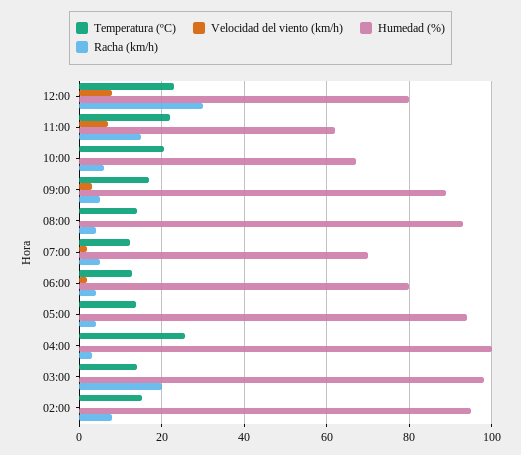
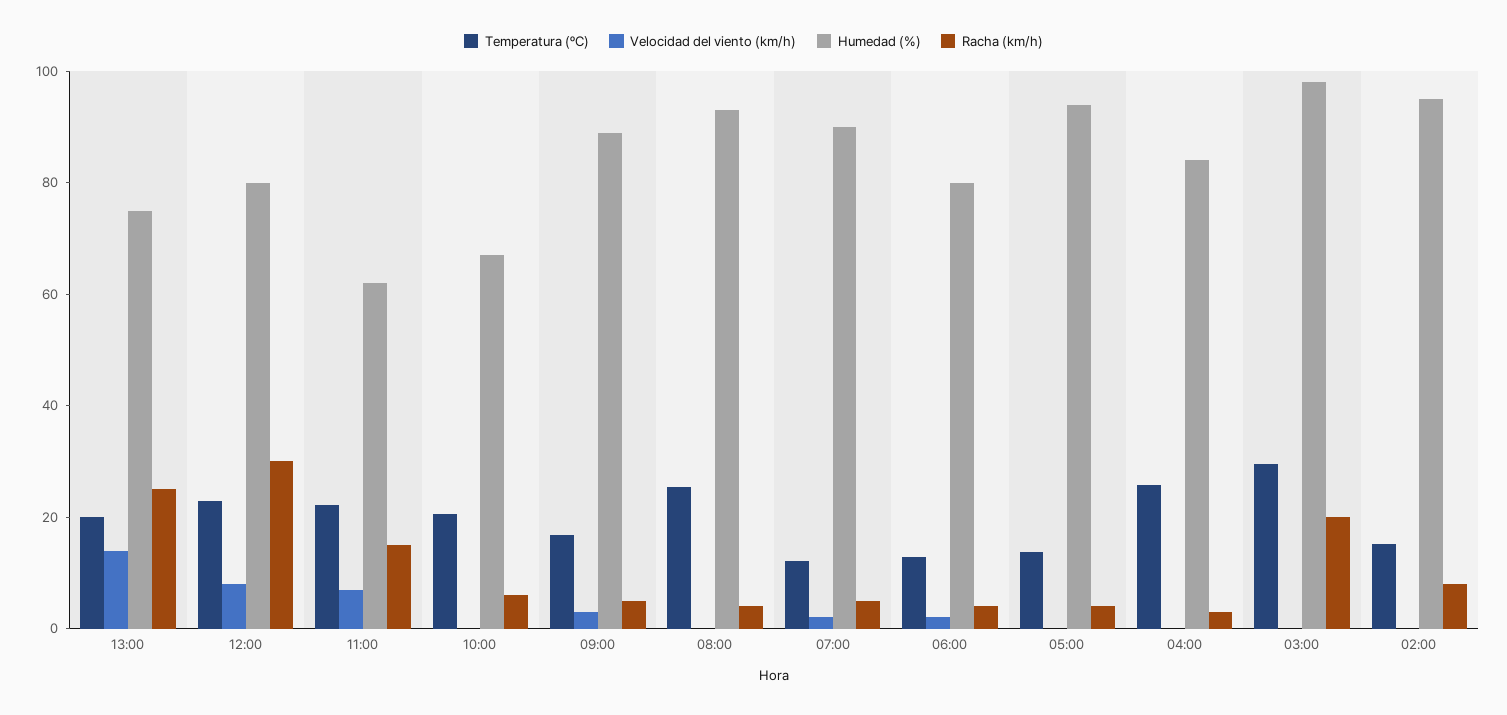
  {
    "Temperatura (ºC)": {
      "12:00": 22,
      "11:00": 22,
      "10:00": 20,
      "09:00": 16,
-     "08:00": 14,
+     "08:00": 25,
      "07:00": 12,
      "06:00": 12,
      "05:00": 14,
      "04:00": 26,
-     "03:00": 14,
+     "03:00": 30,
-     "02:00": 16
+     "02:00": 16,
+     "13:00": 20
    },
    "Velocidad del viento (km/h)": {
      "12:00": 8,
      "11:00": 8,
      "10:00": 0,
      "09:00": 4,
      "08:00": 0,
      "07:00": 2,
      "06:00": 2,
      "05:00": 0,
      "04:00": 0,
      "03:00": 0,
-     "02:00": 0
+     "02:00": 0,
+     "13:00": 15
    },
    "Humedad (%)": {
      "12:00": 80,
      "11:00": 62,
      "10:00": 68,
      "09:00": 90,
      "08:00": 94,
-     "07:00": 70,
+     "07:00": 90,
      "06:00": 80,
      "05:00": 94,
-     "04:00": 100,
+     "04:00": 85,
      "03:00": 98,
-     "02:00": 96
+     "02:00": 96,
+     "13:00": 75
    },
    "Racha (km/h)": {
      "12:00": 30,
      "11:00": 16,
      "10:00": 6,
      "09:00": 6,
      "08:00": 4,
      "07:00": 6,
      "06:00": 4,
      "05:00": 4,
      "04:00": 4,
      "03:00": 20,
-     "02:00": 8
+     "02:00": 8,
+     "13:00": 25
    }
  }

